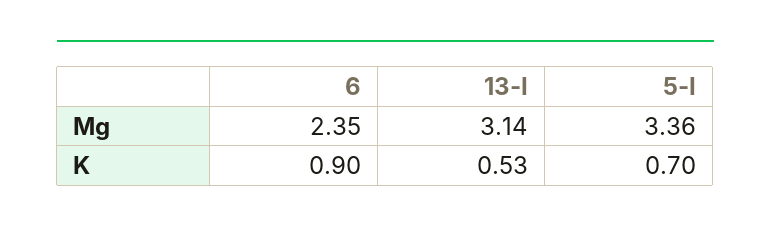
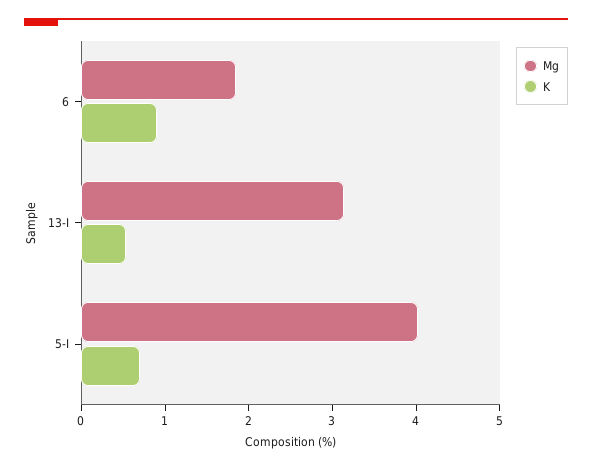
  {
    "Mg": {
-     "6": 2.35,
+     "6": 1.8,
      "13-I": 3.14,
-     "5-I": 3.36
+     "5-I": 4
    },
    "K": {
      "6": 0.9,
      "13-I": 0.53,
      "5-I": 0.7
    }
  }

